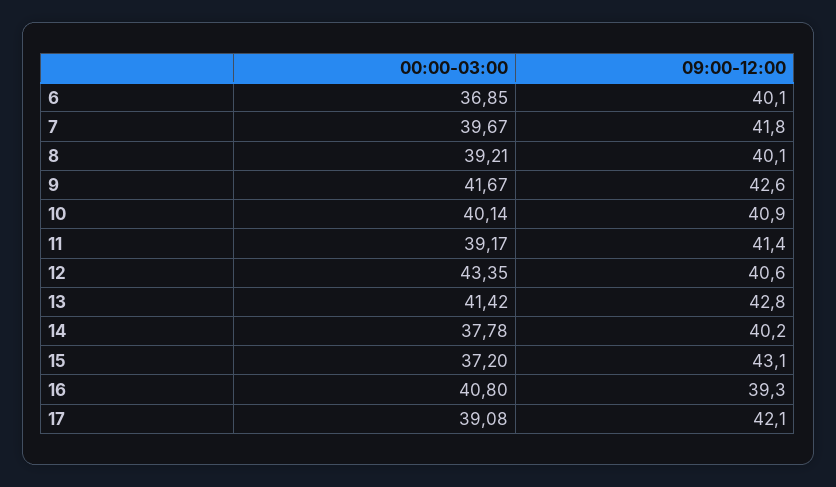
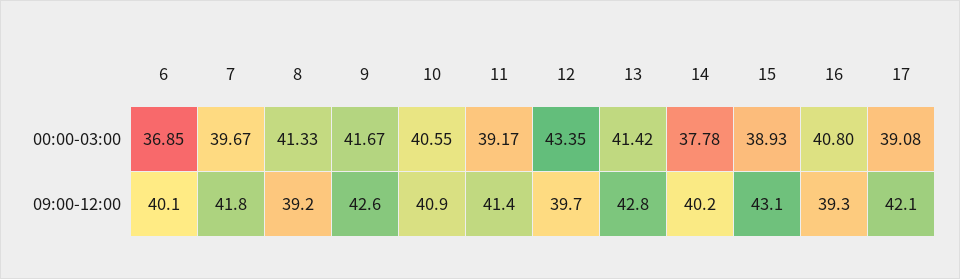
  {
    "00:00-03:00": {
      "6": 36.85,
      "7": 39.67,
-     "8": 39.21,
+     "8": 41.33,
      "9": 41.67,
-     "10": 40.14,
+     "10": 40.55,
      "11": 39.17,
      "12": 43.35,
      "13": 41.42,
      "14": 37.78,
-     "15": 37.2,
+     "15": 38.93,
      "16": 40.8,
      "17": 39.08
    },
    "09:00-12:00": {
      "6": 40.1,
      "7": 41.8,
-     "8": 40.1,
+     "8": 39.2,
      "9": 42.6,
      "10": 40.9,
      "11": 41.4,
-     "12": 40.6,
+     "12": 39.7,
      "13": 42.8,
      "14": 40.2,
      "15": 43.1,
      "16": 39.3,
      "17": 42.1
    }
  }

